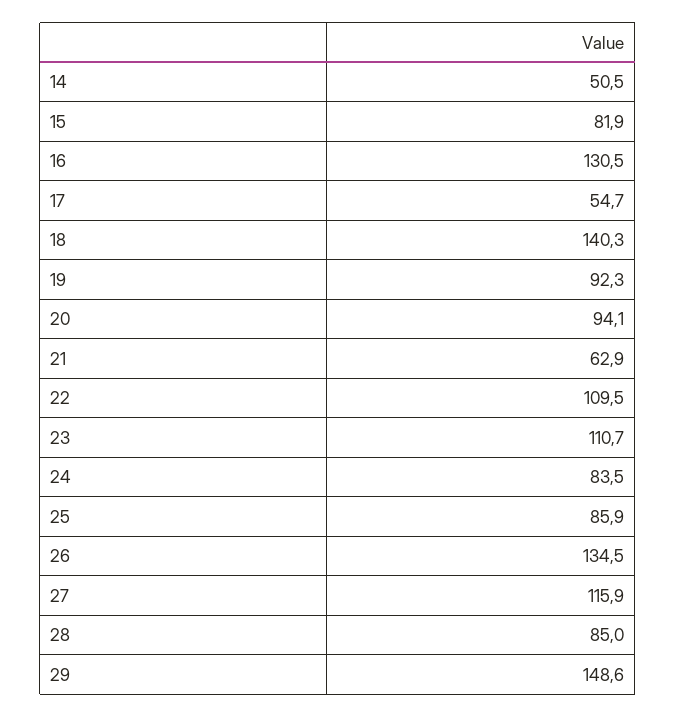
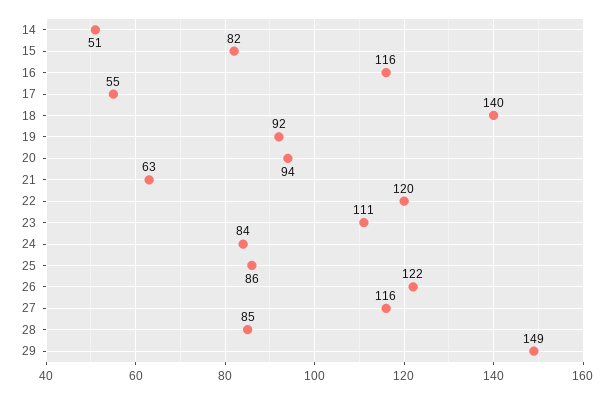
  {
    "14": 50.5,
    "15": 81.9,
-   "16": 130.5,
+   "16": 116,
    "17": 54.7,
    "18": 140.3,
    "19": 92.3,
    "20": 94.1,
    "21": 62.9,
-   "22": 109.5,
+   "22": 120,
    "23": 110.7,
    "24": 83.5,
    "25": 85.9,
-   "26": 134.5,
+   "26": 122,
    "27": 115.9,
    "28": 85,
    "29": 148.6
  }

